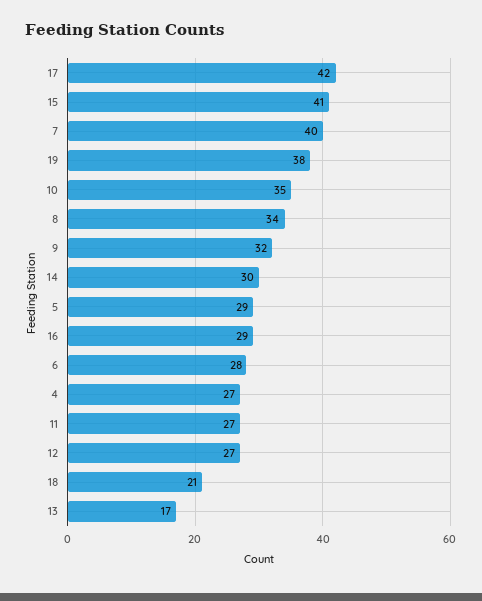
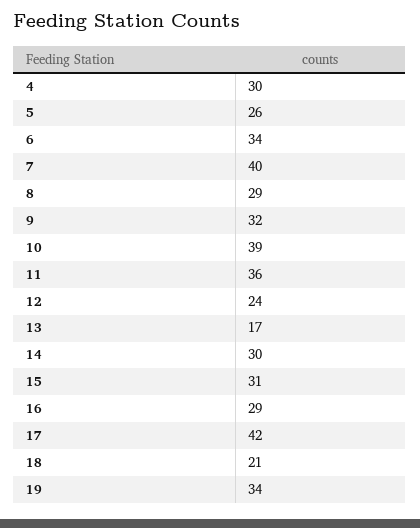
  {
    "17": 42,
-   "15": 41,
+   "15": 31,
    "7": 40,
-   "19": 38,
+   "19": 34,
-   "10": 35,
+   "10": 39,
-   "8": 34,
+   "8": 29,
    "9": 32,
    "14": 30,
-   "5": 29,
+   "5": 26,
    "16": 29,
-   "6": 28,
+   "6": 34,
-   "4": 27,
+   "4": 30,
-   "11": 27,
+   "11": 36,
-   "12": 27,
+   "12": 24,
    "18": 21,
    "13": 17
  }

